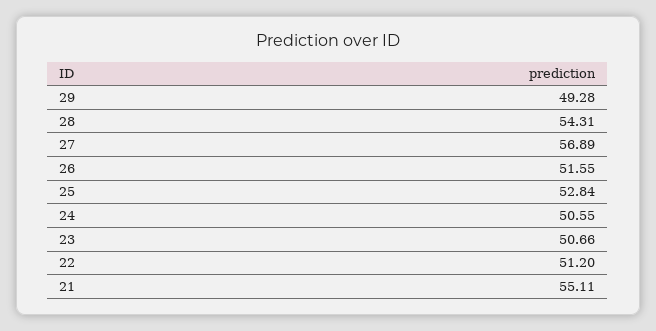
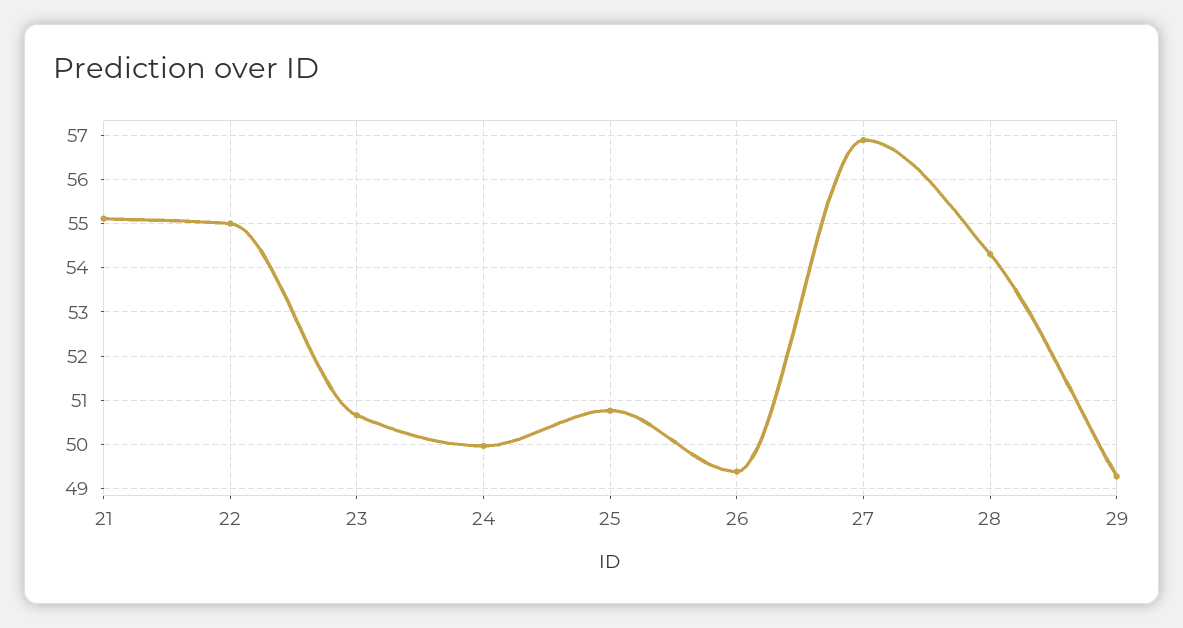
  {
    "29": 49.28,
    "28": 54.31,
    "27": 56.89,
-   "26": 51.55,
+   "26": 49.4,
-   "25": 52.84,
+   "25": 50.8,
-   "24": 50.55,
+   "24": 50,
    "23": 50.66,
-   "22": 51.2,
+   "22": 55,
    "21": 55.11
  }

